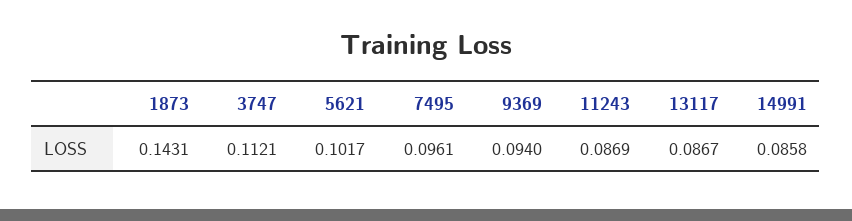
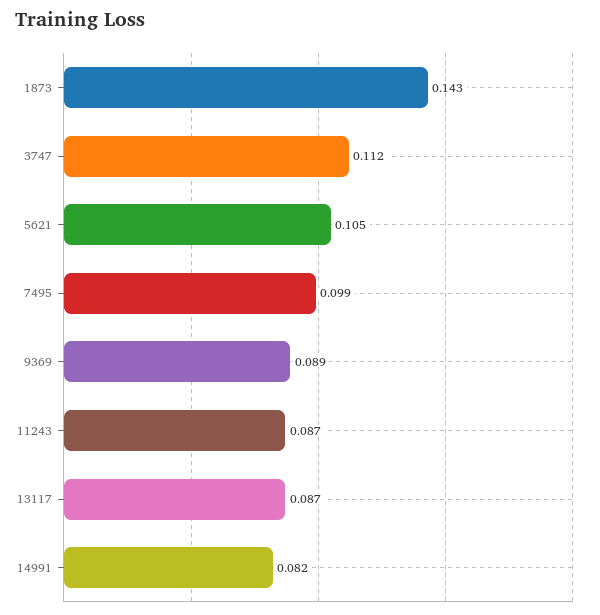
  {
    "1873": 0.1431,
    "3747": 0.1121,
-   "5621": 0.1017,
+   "5621": 0.105,
-   "7495": 0.0961,
+   "7495": 0.099,
-   "9369": 0.094,
+   "9369": 0.089,
    "11243": 0.0869,
    "13117": 0.0867,
-   "14991": 0.0858
+   "14991": 0.082
  }

